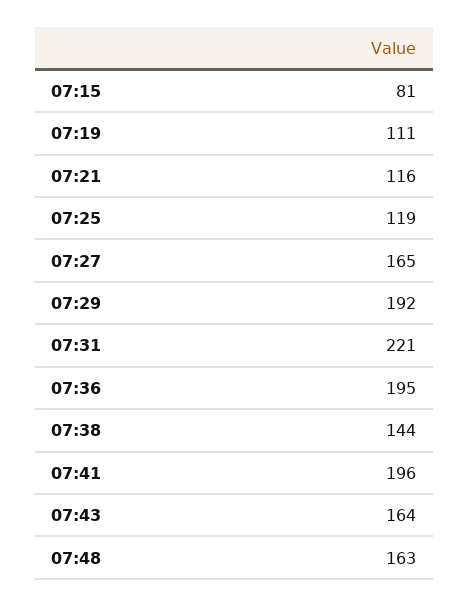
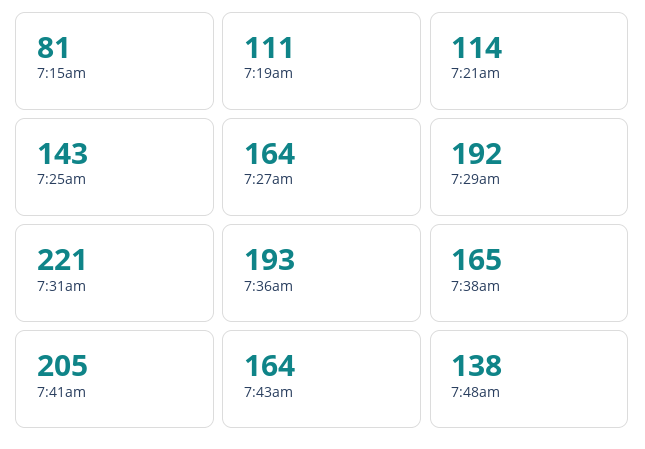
  {
    "07:15": 81,
    "07:19": 111,
-   "07:21": 116,
+   "07:21": 114,
-   "07:25": 119,
+   "07:25": 143,
-   "07:27": 165,
+   "07:27": 164,
    "07:29": 192,
    "07:31": 221,
-   "07:36": 195,
+   "07:36": 193,
-   "07:38": 144,
+   "07:38": 165,
-   "07:41": 196,
+   "07:41": 205,
    "07:43": 164,
-   "07:48": 163
+   "07:48": 138
  }

